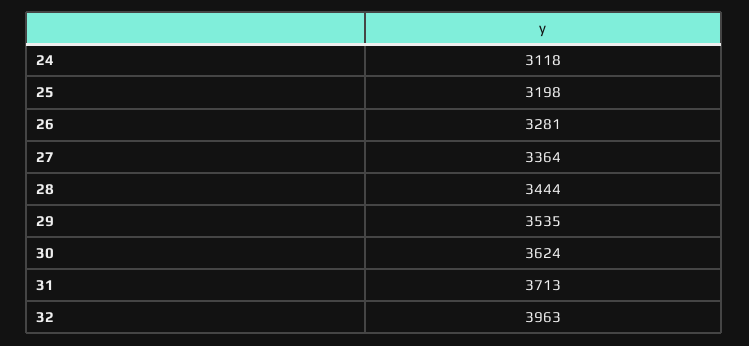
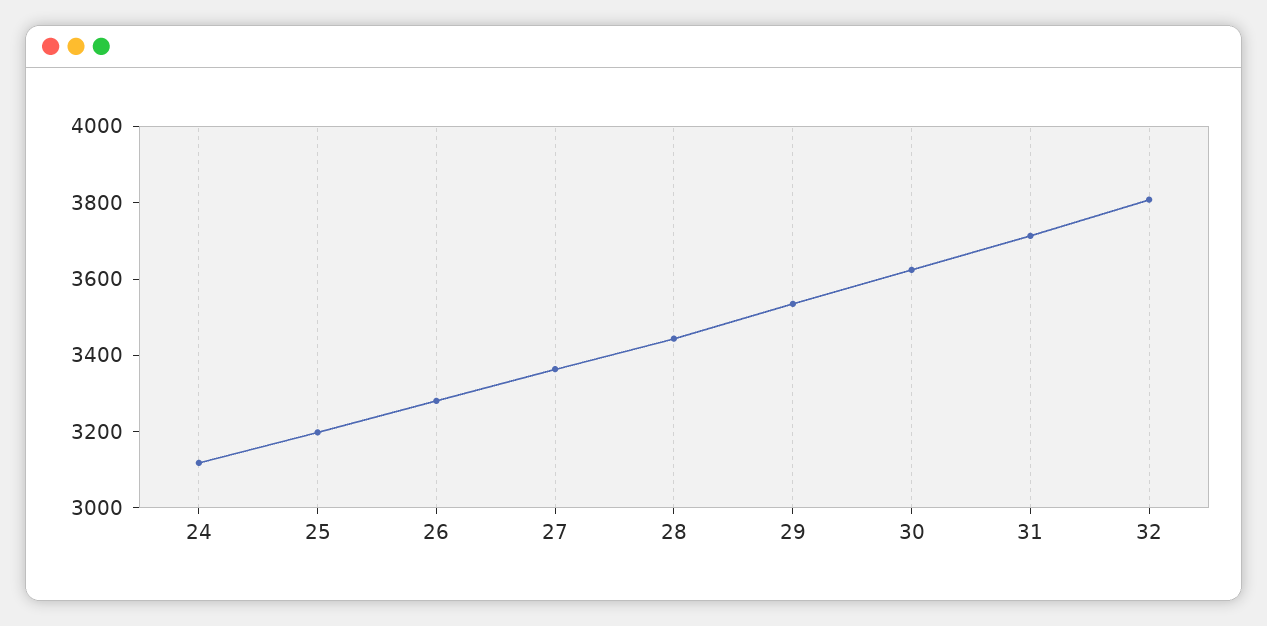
  {
    "24": 3118,
    "25": 3198,
    "26": 3281,
    "27": 3364,
    "28": 3444,
    "29": 3535,
    "30": 3624,
    "31": 3713,
-   "32": 3963
+   "32": 3800
  }

